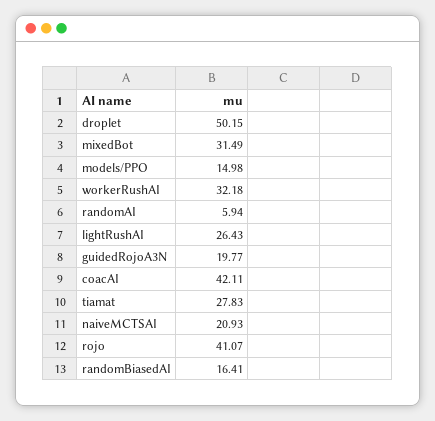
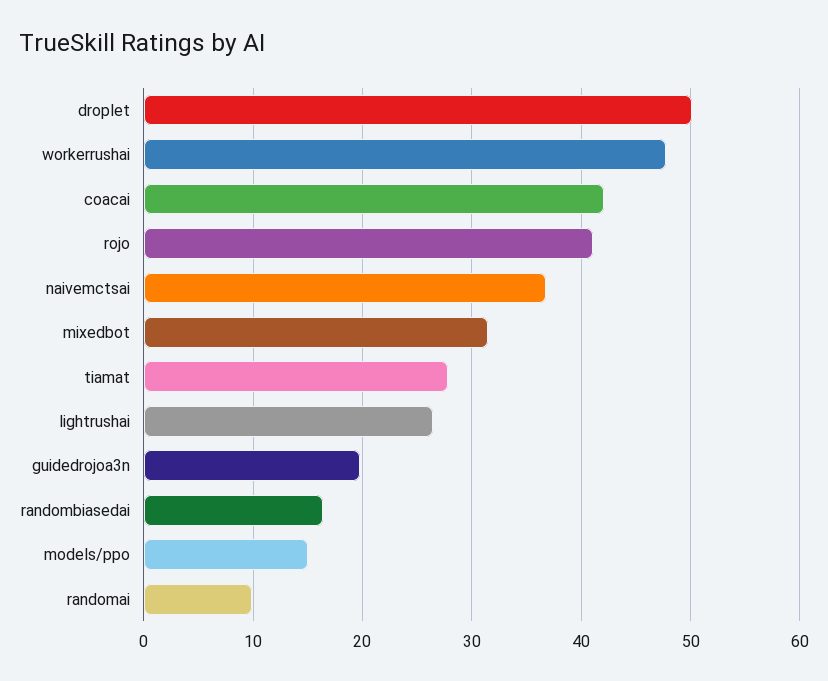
  {
    "droplet": 50.15,
    "mixedBot": 31.49,
    "models/PPO": 14.98,
-   "workerRushAI": 32.18,
+   "workerRushAI": 48,
-   "randomAI": 5.94,
+   "randomAI": 10,
    "lightRushAI": 26.43,
    "guidedRojoA3N": 19.77,
    "coacAI": 42.11,
    "tiamat": 27.83,
-   "naiveMCTSAI": 20.93,
+   "naiveMCTSAI": 37,
    "rojo": 41.07,
    "randomBiasedAI": 16.41
  }

